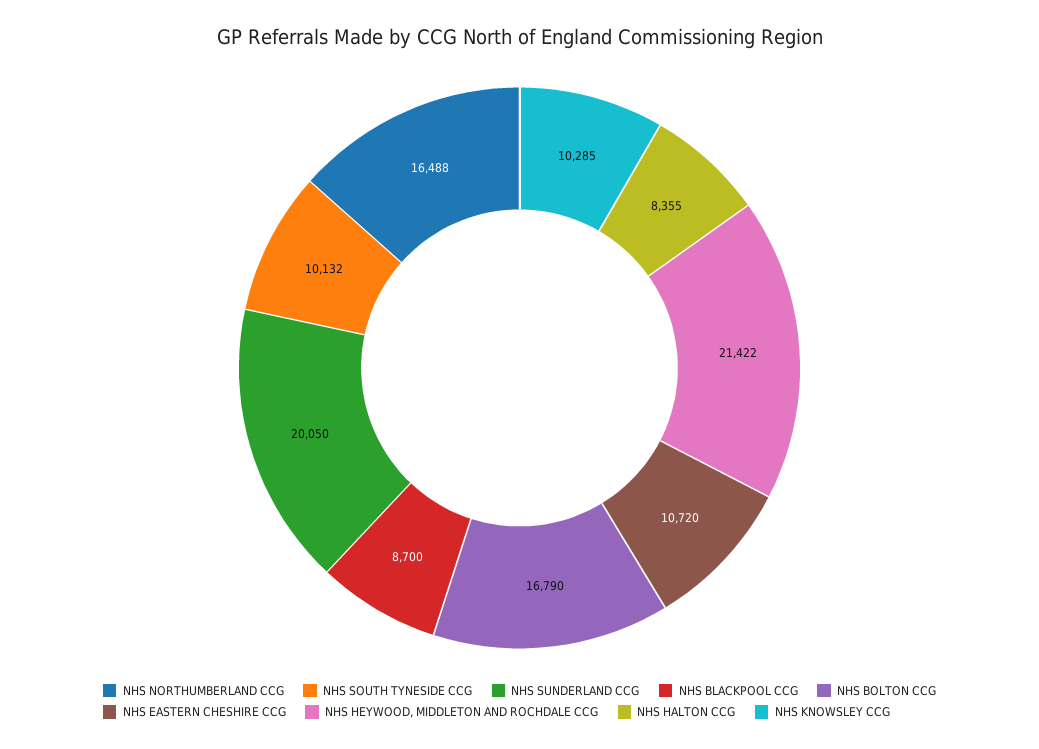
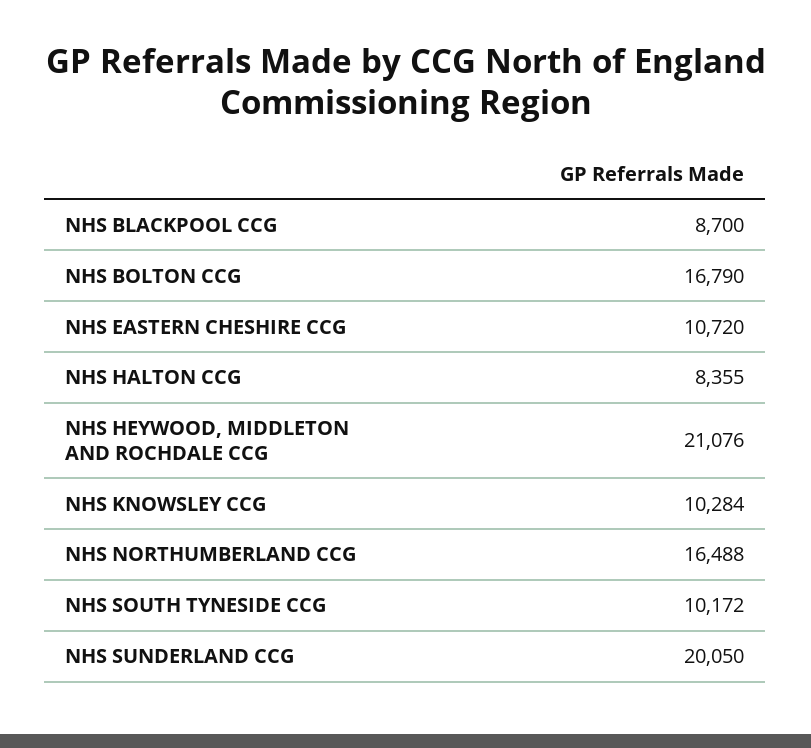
  {
    "NHS NORTHUMBERLAND CCG": 16488,
-   "NHS SOUTH TYNESIDE CCG": 10132,
+   "NHS SOUTH TYNESIDE CCG": 10172,
    "NHS SUNDERLAND CCG": 20050,
    "NHS BLACKPOOL CCG": 8700,
    "NHS BOLTON CCG": 16790,
    "NHS EASTERN CHESHIRE CCG": 10720,
-   "NHS HEYWOOD, MIDDLETON AND ROCHDALE CCG": 21422,
+   "NHS HEYWOOD, MIDDLETON AND ROCHDALE CCG": 21076,
    "NHS HALTON CCG": 8355,
-   "NHS KNOWSLEY CCG": 10285
+   "NHS KNOWSLEY CCG": 10284
  }

